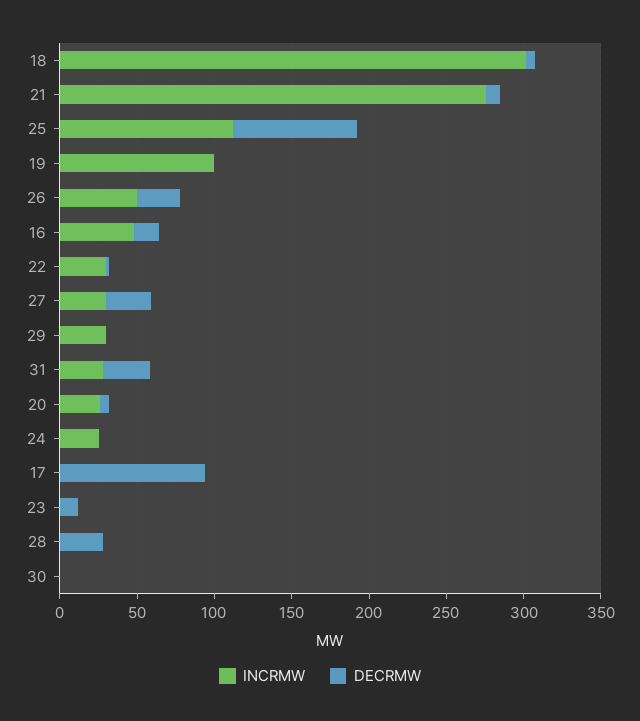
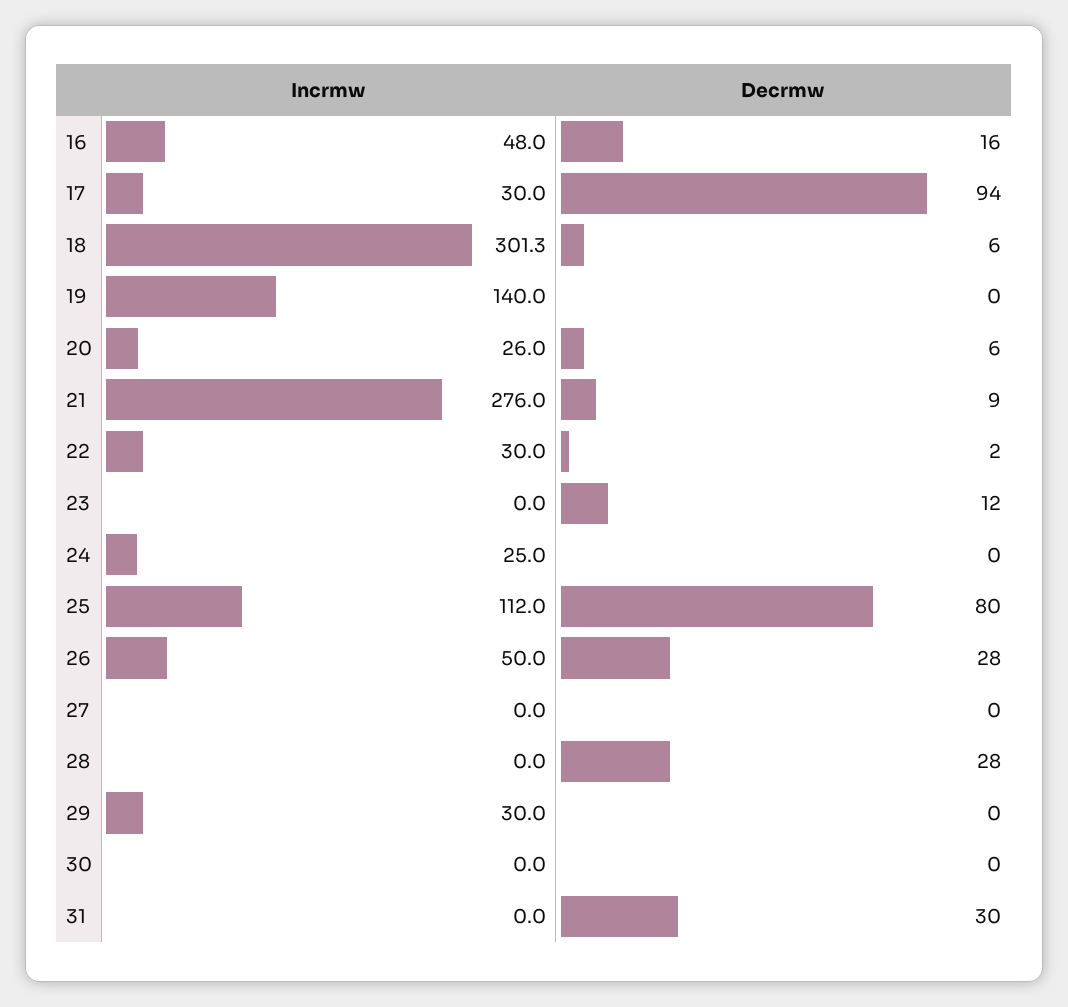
  {
    "INCRMW": {
      "18": 301.3,
      "21": 276,
      "25": 112,
-     "19": 100,
+     "19": 140,
      "26": 50,
      "16": 48,
      "22": 30,
-     "27": 30,
+     "27": 0,
      "29": 30,
-     "31": 30,
+     "31": 0,
      "20": 26,
      "24": 25,
-     "17": 0,
+     "17": 30,
      "23": 0,
      "28": 0,
      "30": 0
    },
    "DECRMW": {
      "18": 6,
      "21": 9,
      "25": 80,
      "19": 0,
      "26": 28,
      "16": 16,
      "22": 2,
-     "27": 30,
+     "27": 0,
      "29": 0,
      "31": 30,
      "20": 6,
      "24": 0,
      "17": 94,
      "23": 12,
      "28": 28,
      "30": 0
    }
  }

